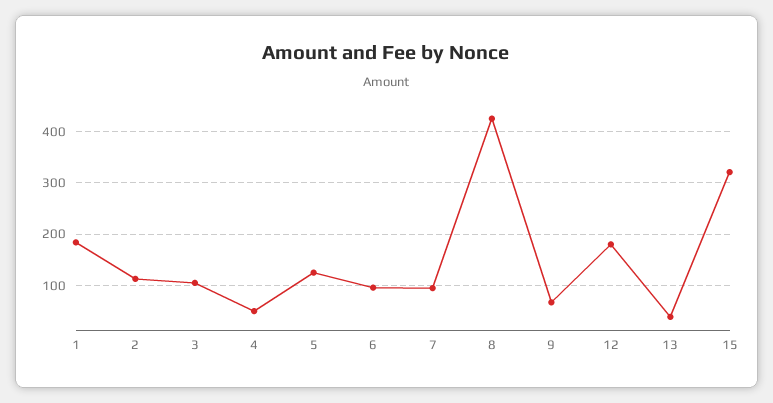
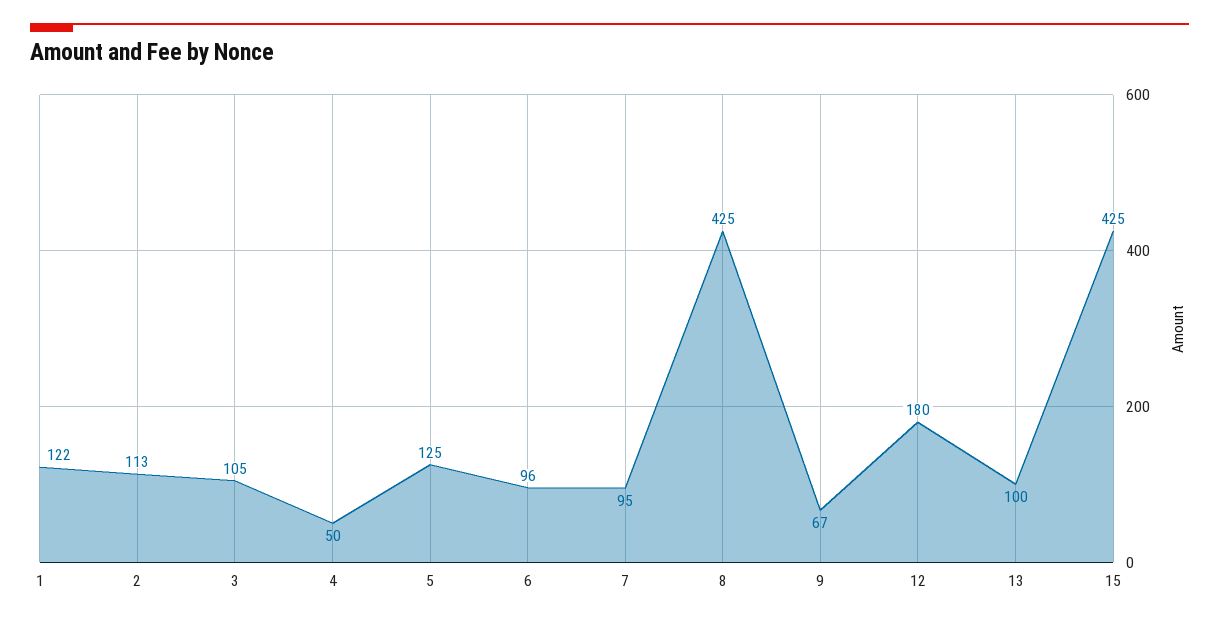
  {
-   "1": 180,
+   "1": 122,
    "2": 113,
    "3": 105,
    "4": 50,
    "5": 125,
    "6": 96,
    "7": 95,
    "8": 425,
    "9": 67,
    "12": 180,
-   "13": 40,
+   "13": 100,
-   "15": 320
+   "15": 425
  }

